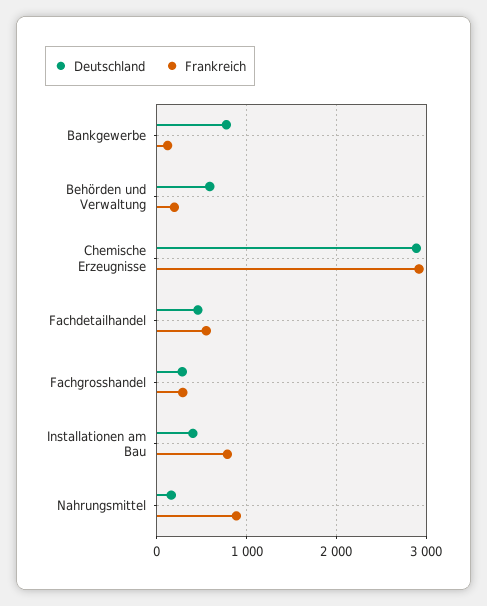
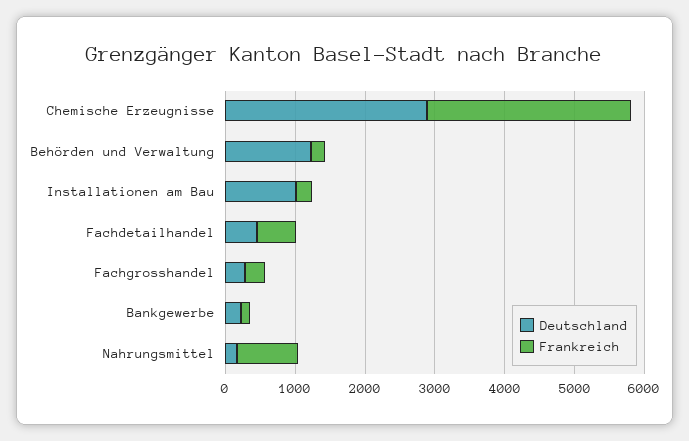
  {
    "Deutschland": {
-     "Bankgewerbe": 800,
+     "Bankgewerbe": 200,
-     "Behörden und Verwaltung": 600,
+     "Behörden und Verwaltung": 1200,
      "Chemische Erzeugnisse": 2900,
      "Fachdetailhandel": 500,
      "Fachgrosshandel": 300,
-     "Installationen am Bau": 400,
+     "Installationen am Bau": 1000,
      "Nahrungsmittel": 200
    },
    "Frankreich": {
      "Bankgewerbe": 100,
      "Behörden und Verwaltung": 200,
      "Chemische Erzeugnisse": 2900,
      "Fachdetailhandel": 600,
      "Fachgrosshandel": 300,
-     "Installationen am Bau": 800,
+     "Installationen am Bau": 200,
      "Nahrungsmittel": 900
    }
  }

